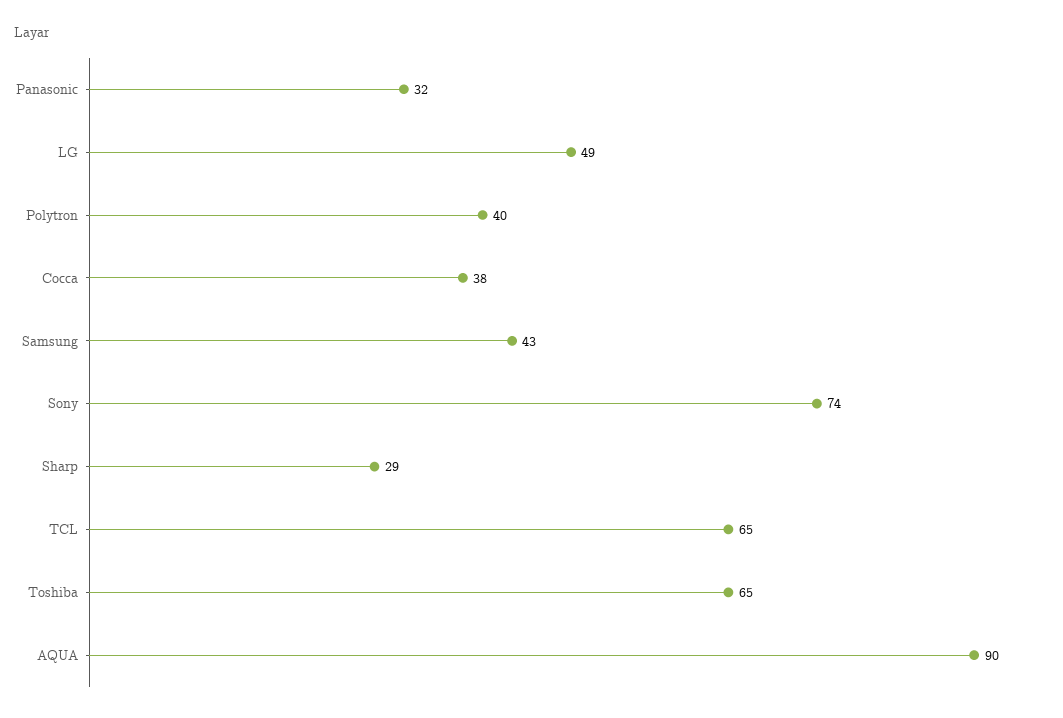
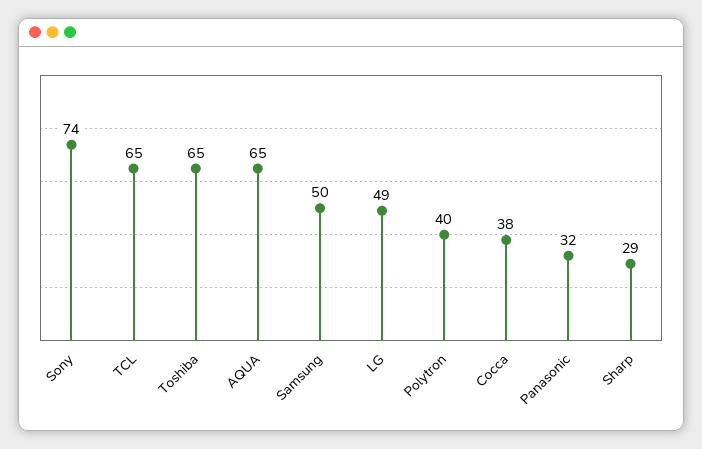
  {
    "Panasonic": 32,
    "LG": 49,
    "Polytron": 40,
    "Cocca": 38,
-   "Samsung": 43,
+   "Samsung": 50,
    "Sony": 74,
    "Sharp": 29,
    "TCL": 65,
    "Toshiba": 65,
-   "AQUA": 90
+   "AQUA": 65
  }

